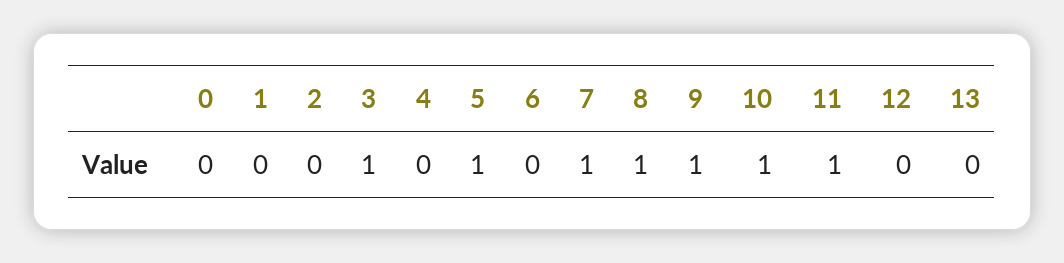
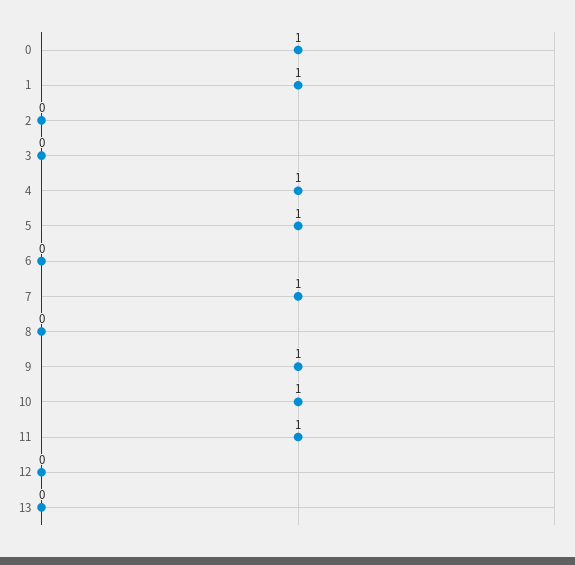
  {
-   "0": 0,
+   "0": 1,
-   "1": 0,
+   "1": 1,
    "2": 0,
-   "3": 1,
+   "3": 0,
-   "4": 0,
+   "4": 1,
    "5": 1,
    "6": 0,
    "7": 1,
-   "8": 1,
+   "8": 0,
    "9": 1,
    "10": 1,
    "11": 1,
    "12": 0,
    "13": 0
  }

